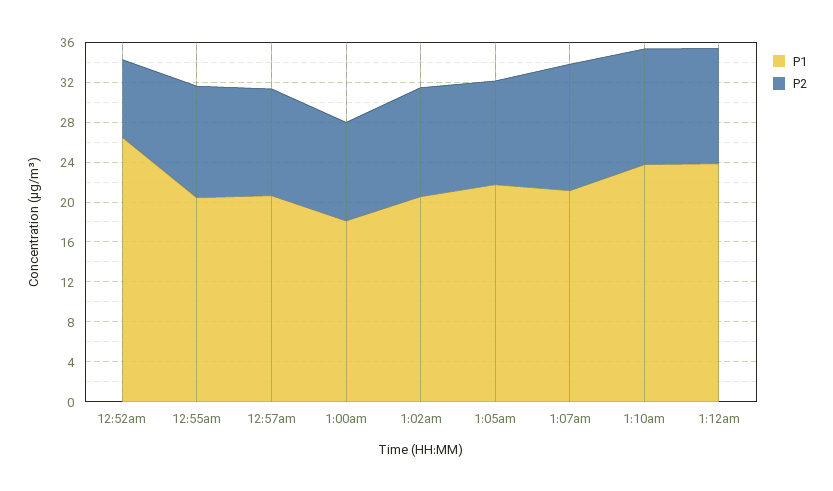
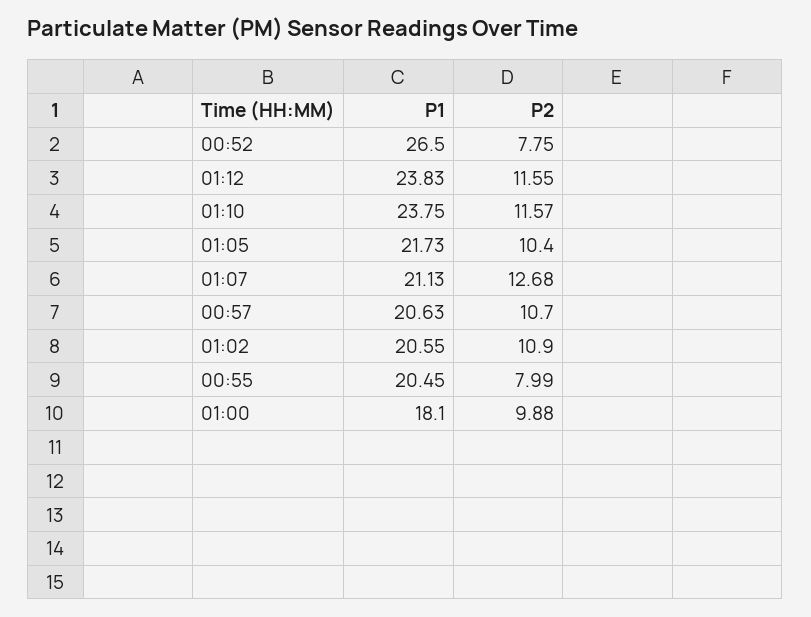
  {
    "P1": {
      "12:52am": 26.5,
      "12:55am": 20.45,
      "12:57am": 20.63,
      "1:00am": 18.1,
      "1:02am": 20.55,
      "1:05am": 21.73,
      "1:07am": 21.13,
      "1:10am": 23.75,
      "1:12am": 23.83
    },
    "P2": {
      "12:52am": 7.75,
-     "12:55am": 11,
+     "12:55am": 7.99,
      "12:57am": 10.7,
      "1:00am": 9.88,
      "1:02am": 10.9,
      "1:05am": 10.4,
      "1:07am": 12.68,
      "1:10am": 11.57,
      "1:12am": 11.55
    }
  }

